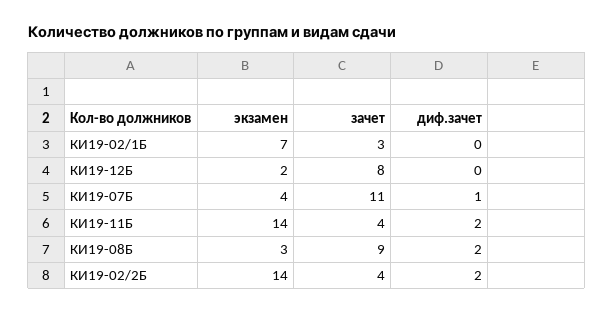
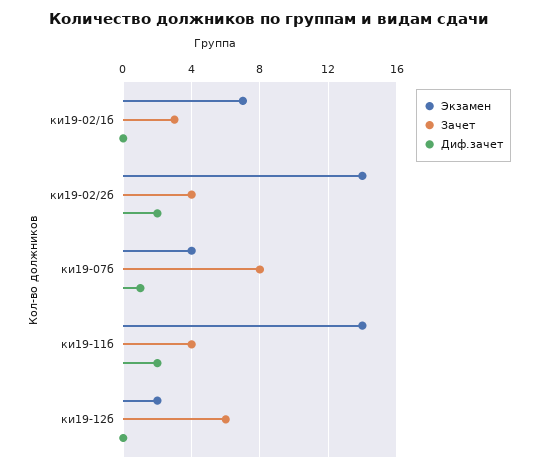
  {
    "экзамен": {
      "КИ19-02/1Б": 7,
      "КИ19-12Б": 2,
      "КИ19-07Б": 4,
      "КИ19-11Б": 14,
-     "КИ19-08Б": 3,
      "КИ19-02/2Б": 14
    },
    "зачет": {
      "КИ19-02/1Б": 3,
-     "КИ19-12Б": 8,
+     "КИ19-12Б": 6,
-     "КИ19-07Б": 11,
+     "КИ19-07Б": 8,
      "КИ19-11Б": 4,
-     "КИ19-08Б": 9,
      "КИ19-02/2Б": 4
    },
    "диф.зачет": {
      "КИ19-02/1Б": 0,
      "КИ19-12Б": 0,
      "КИ19-07Б": 1,
      "КИ19-11Б": 2,
-     "КИ19-08Б": 2,
      "КИ19-02/2Б": 2
    }
  }

